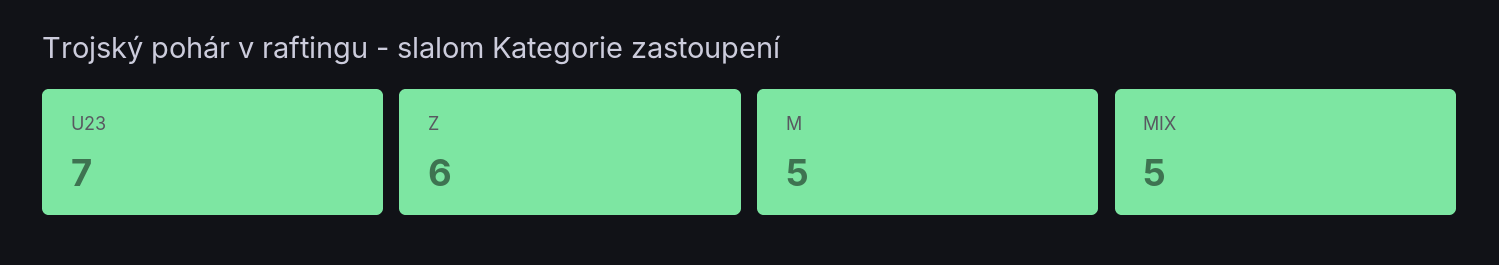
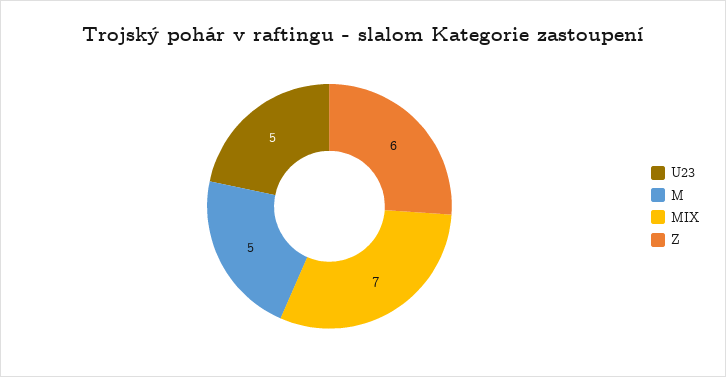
  {
-   "U23": 7,
+   "U23": 5,
    "Z": 6,
    "M": 5,
-   "MIX": 5
+   "MIX": 7
  }

